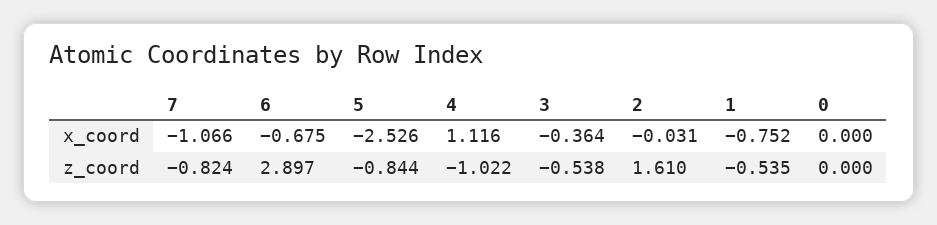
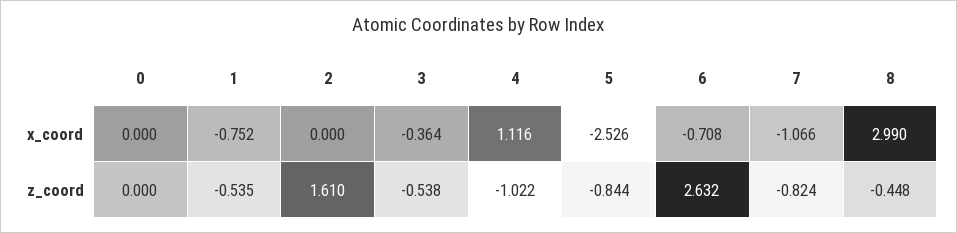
  {
    "7": {
      "x_coord": -1.066,
      "z_coord": -0.824
    },
    "6": {
-     "x_coord": -0.675,
+     "x_coord": -0.708,
-     "z_coord": 2.897
+     "z_coord": 2.632
    },
    "5": {
      "x_coord": -2.526,
      "z_coord": -0.844
    },
    "4": {
      "x_coord": 1.116,
      "z_coord": -1.022
    },
    "3": {
      "x_coord": -0.364,
      "z_coord": -0.538
    },
    "2": {
-     "x_coord": -0.031,
+     "x_coord": 0,
      "z_coord": 1.61
    },
    "1": {
      "x_coord": -0.752,
      "z_coord": -0.535
    },
    "0": {
      "x_coord": 0,
      "z_coord": 0
-   }
+   },
+   "8": {
+     "x_coord": 2.99,
+     "z_coord": -0.448
+   }
  }

